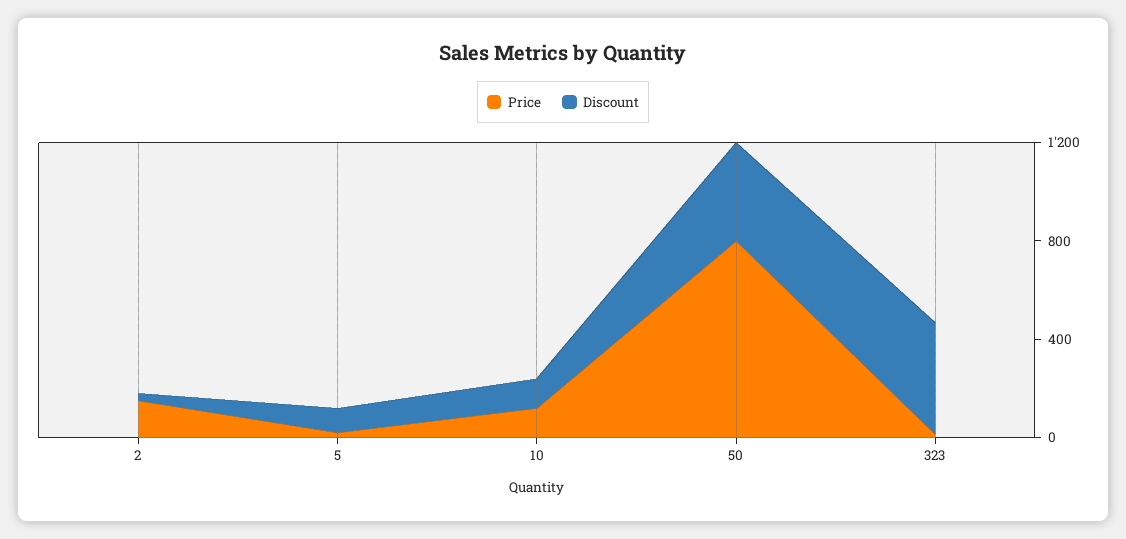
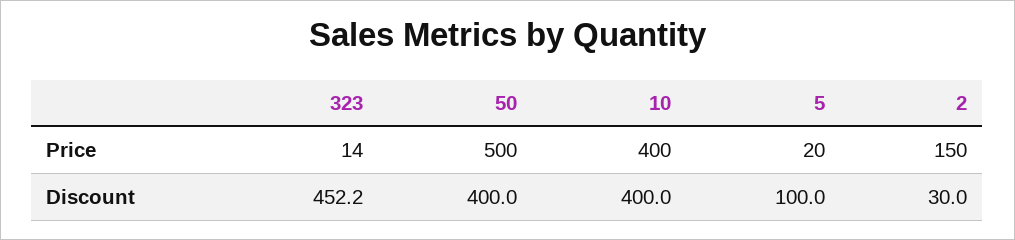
  {
    "Price": {
      "2": 150,
      "5": 20,
-     "10": 100,
+     "10": 400,
-     "50": 800,
+     "50": 500,
      "323": 14
    },
    "Discount": {
      "2": 30,
      "5": 100,
-     "10": 100,
+     "10": 400,
      "50": 400,
      "323": 452.2
    }
  }

